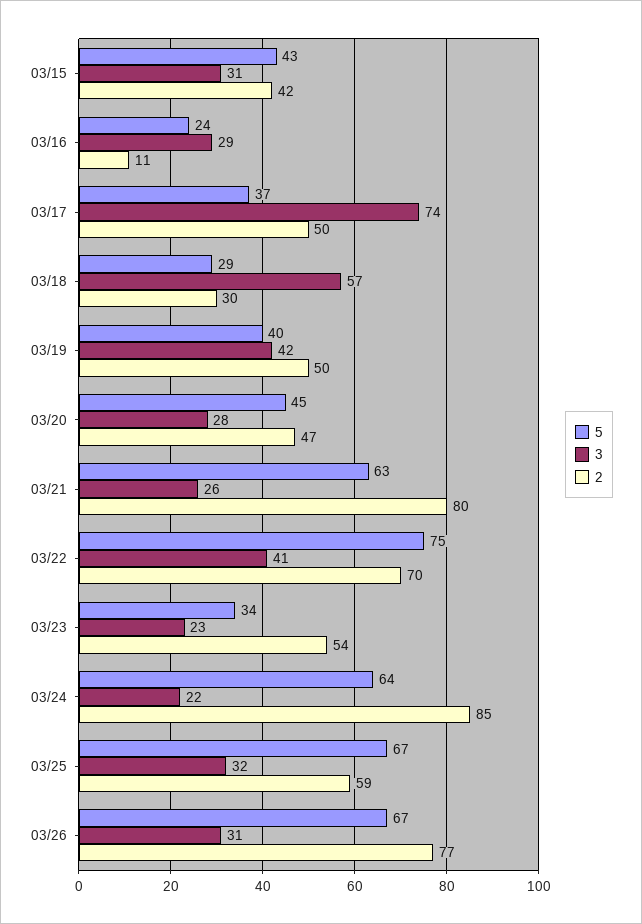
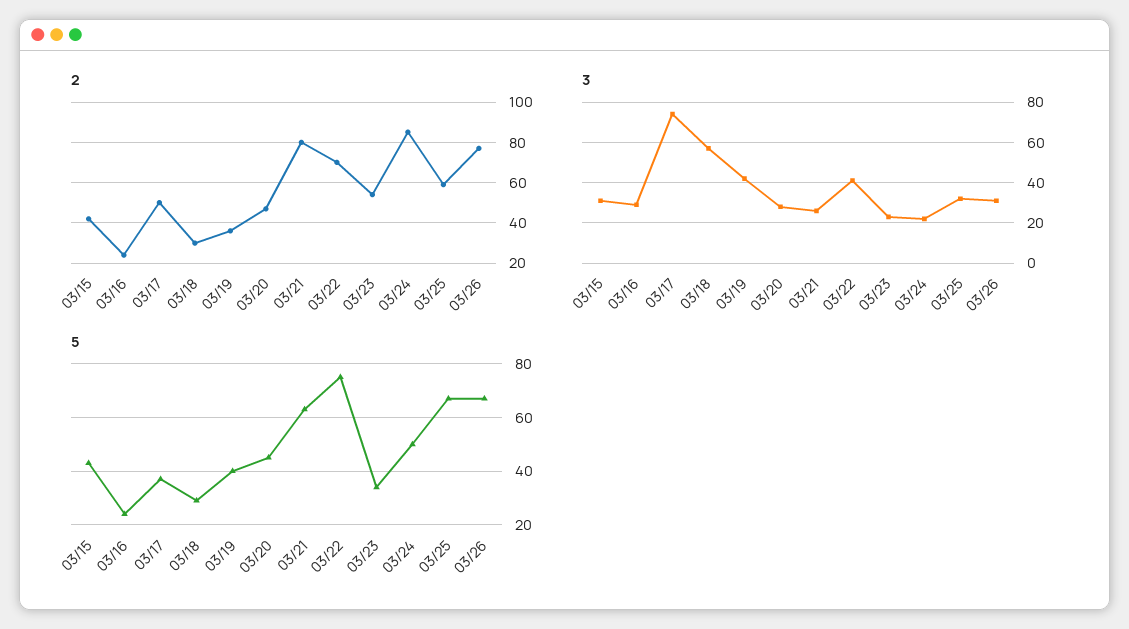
  {
    "5": {
      "03/15": 43,
      "03/16": 24,
      "03/17": 37,
      "03/18": 29,
      "03/19": 40,
      "03/20": 45,
      "03/21": 63,
      "03/22": 75,
      "03/23": 34,
-     "03/24": 64,
+     "03/24": 50,
      "03/25": 67,
      "03/26": 67
    },
    "3": {
      "03/15": 31,
      "03/16": 29,
      "03/17": 74,
      "03/18": 57,
      "03/19": 42,
      "03/20": 28,
      "03/21": 26,
      "03/22": 41,
      "03/23": 23,
      "03/24": 22,
      "03/25": 32,
      "03/26": 31
    },
    "2": {
      "03/15": 42,
-     "03/16": 11,
+     "03/16": 25,
      "03/17": 50,
      "03/18": 30,
-     "03/19": 50,
+     "03/19": 35,
      "03/20": 47,
      "03/21": 80,
      "03/22": 70,
      "03/23": 54,
      "03/24": 85,
      "03/25": 59,
      "03/26": 77
    }
  }

